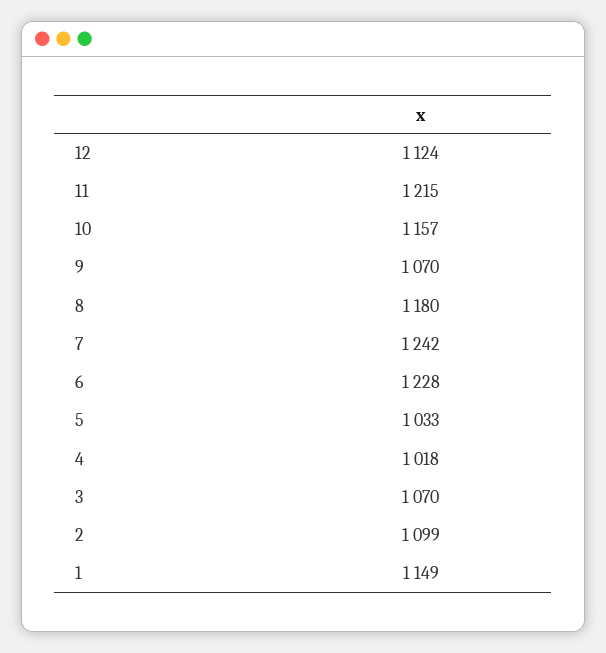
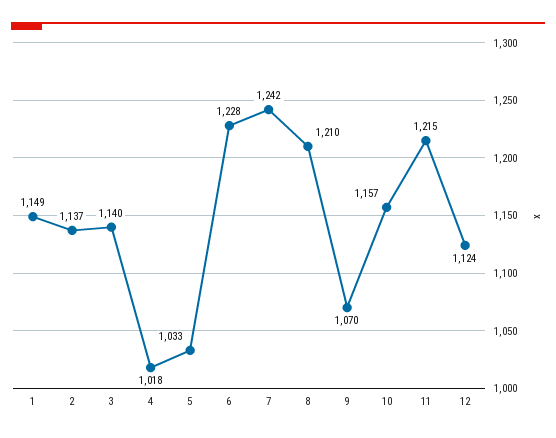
  {
    "12": 1124,
    "11": 1215,
    "10": 1157,
    "9": 1070,
-   "8": 1180,
+   "8": 1210,
    "7": 1242,
    "6": 1228,
    "5": 1033,
    "4": 1018,
-   "3": 1070,
+   "3": 1140,
-   "2": 1099,
+   "2": 1137,
    "1": 1149
  }

